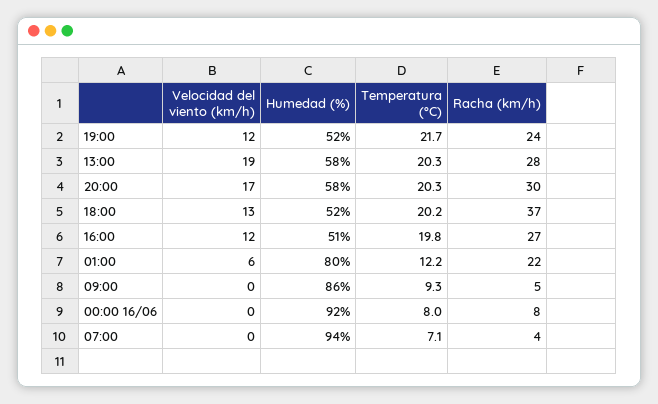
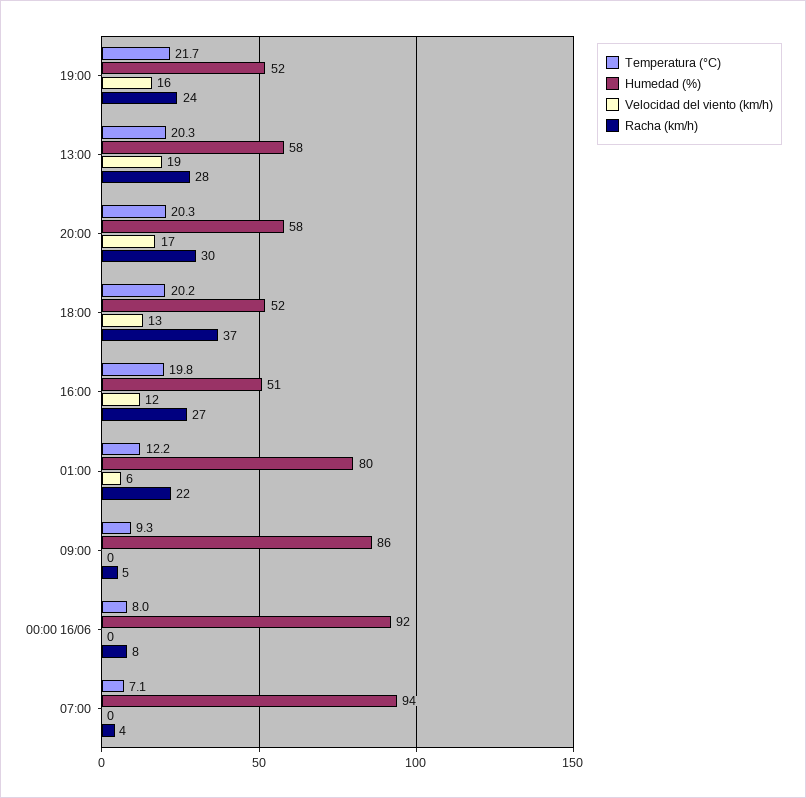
  {
    "Velocidad del viento (km/h)": {
-     "19:00": 12,
+     "19:00": 16,
      "13:00": 19,
      "20:00": 17,
      "18:00": 13,
      "16:00": 12,
      "01:00": 6,
      "09:00": 0,
      "00:00 16/06": 0,
      "07:00": 0
    },
    "Humedad (%)": {
      "19:00": 52,
      "13:00": 58,
      "20:00": 58,
      "18:00": 52,
      "16:00": 51,
      "01:00": 80,
      "09:00": 86,
      "00:00 16/06": 92,
      "07:00": 94
    },
    "Temperatura (°C)": {
      "19:00": 21.7,
      "13:00": 20.3,
      "20:00": 20.3,
      "18:00": 20.2,
      "16:00": 19.8,
      "01:00": 12.2,
      "09:00": 9.3,
      "00:00 16/06": 8,
      "07:00": 7.1
    },
    "Racha (km/h)": {
      "19:00": 24,
      "13:00": 28,
      "20:00": 30,
      "18:00": 37,
      "16:00": 27,
      "01:00": 22,
      "09:00": 5,
      "00:00 16/06": 8,
      "07:00": 4
    }
  }

